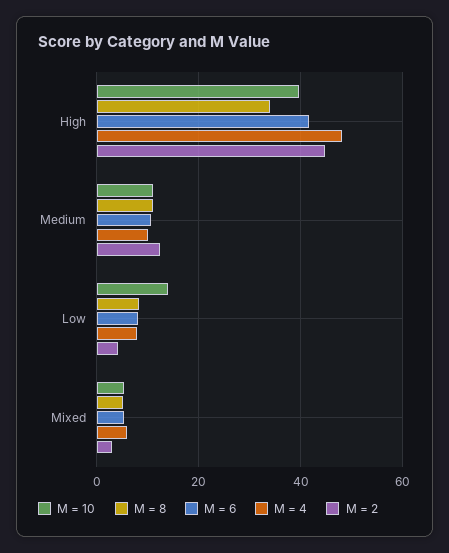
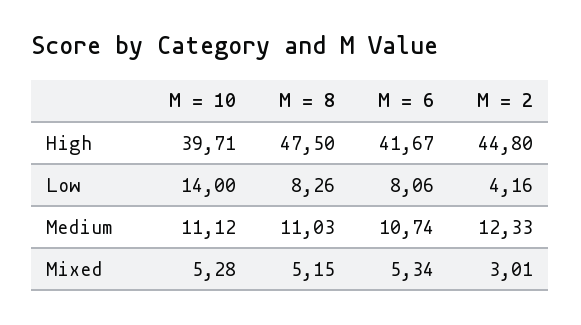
  {
    "M = 10": {
      "High": 39.71,
      "Medium": 11.12,
      "Low": 14,
      "Mixed": 5.28
    },
    "M = 8": {
-     "High": 34,
+     "High": 47.5,
      "Medium": 11.03,
      "Low": 8.26,
      "Mixed": 5.15
    },
    "M = 6": {
      "High": 41.67,
      "Medium": 10.74,
      "Low": 8.06,
      "Mixed": 5.34
    },
-   "M = 4": {
-     "High": 48,
-     "Medium": 10,
-     "Low": 8,
-     "Mixed": 6
-   },
    "M = 2": {
      "High": 44.8,
      "Medium": 12.33,
      "Low": 4.16,
      "Mixed": 3.01
    }
  }

